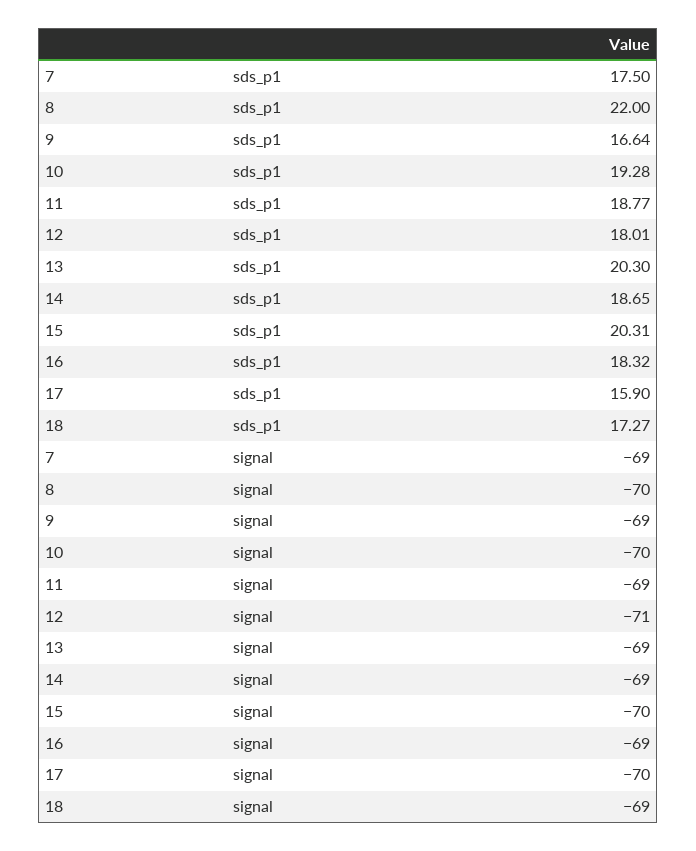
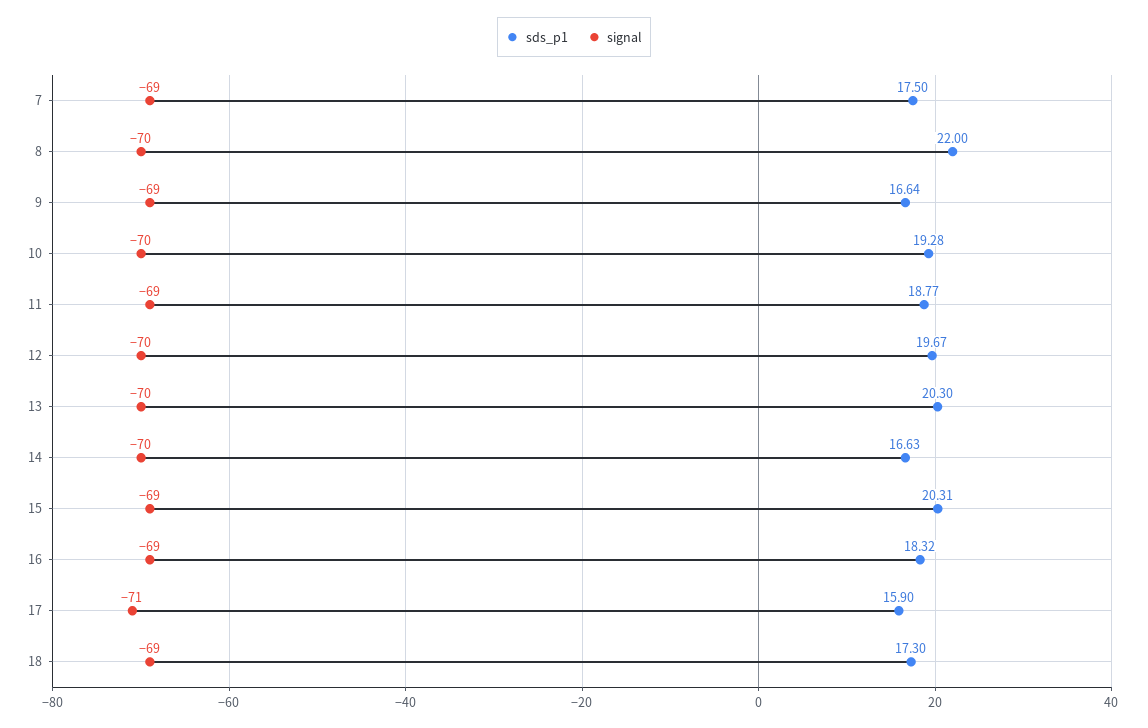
  {
    "sds_p1": {
      "7": 17.5,
      "8": 22,
      "9": 16.64,
      "10": 19.28,
      "11": 18.77,
-     "12": 18.01,
+     "12": 19.67,
      "13": 20.3,
-     "14": 18.65,
+     "14": 16.63,
      "15": 20.31,
      "16": 18.32,
      "17": 15.9,
-     "18": 17.27
+     "18": 17.3
    },
    "signal": {
      "7": -69,
      "8": -70,
      "9": -69,
      "10": -70,
      "11": -69,
-     "12": -71,
+     "12": -70,
-     "13": -69,
+     "13": -70,
-     "14": -69,
+     "14": -70,
-     "15": -70,
+     "15": -69,
      "16": -69,
-     "17": -70,
+     "17": -71,
      "18": -69
    }
  }

